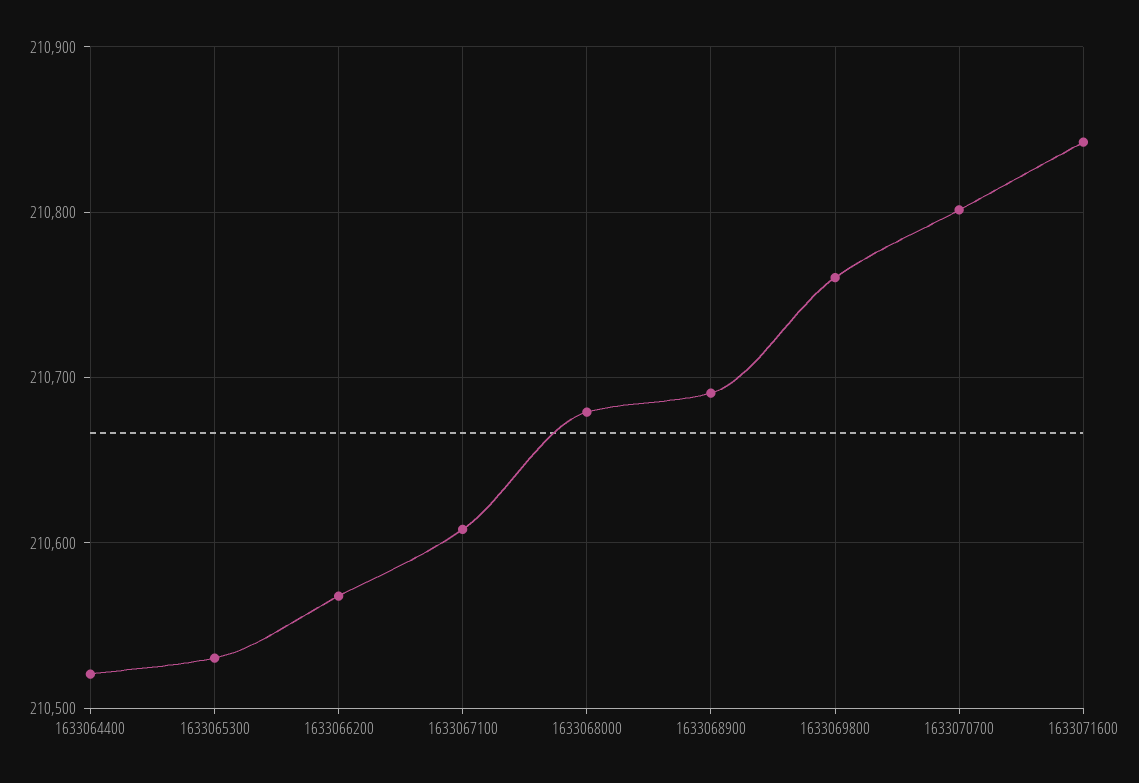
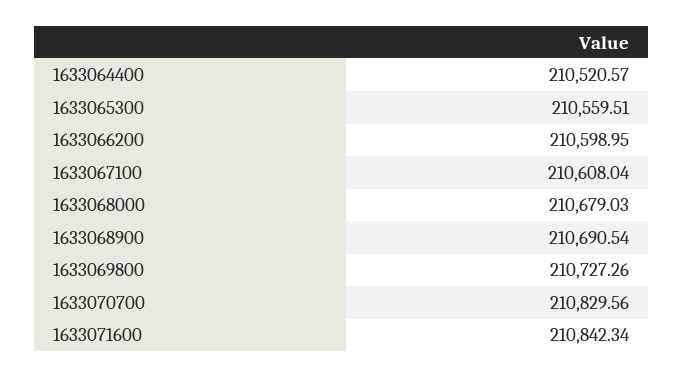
  {
    "1633064400": 210520.57,
-   "1633065300": 210530,
+   "1633065300": 210559.51,
-   "1633066200": 210570,
+   "1633066200": 210598.95,
    "1633067100": 210608.04,
    "1633068000": 210679.03,
    "1633068900": 210690.54,
-   "1633069800": 210760,
+   "1633069800": 210727.26,
-   "1633070700": 210800,
+   "1633070700": 210829.56,
    "1633071600": 210842.34
  }

